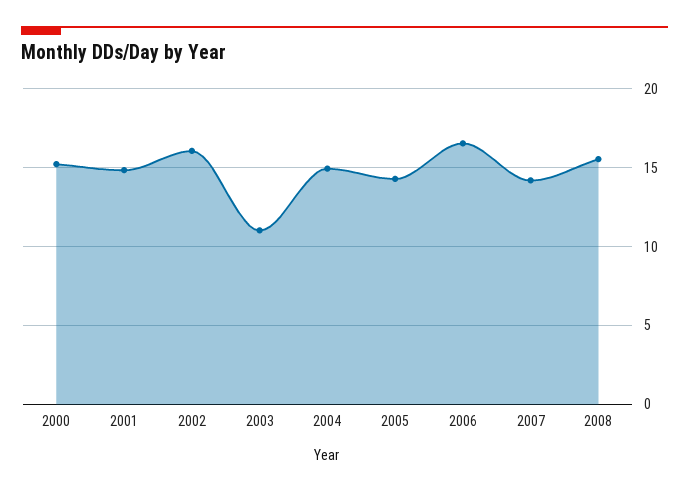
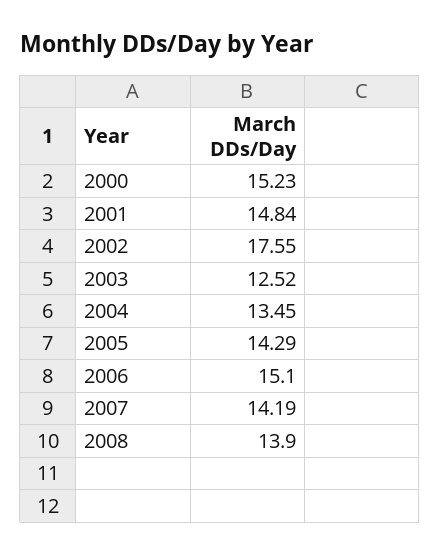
  {
    "2000": 15.23,
    "2001": 14.84,
-   "2002": 16,
+   "2002": 17.55,
-   "2003": 11,
+   "2003": 12.52,
-   "2004": 15,
+   "2004": 13.45,
    "2005": 14.29,
-   "2006": 16.5,
+   "2006": 15.1,
    "2007": 14.19,
-   "2008": 15.5
+   "2008": 13.9
  }

